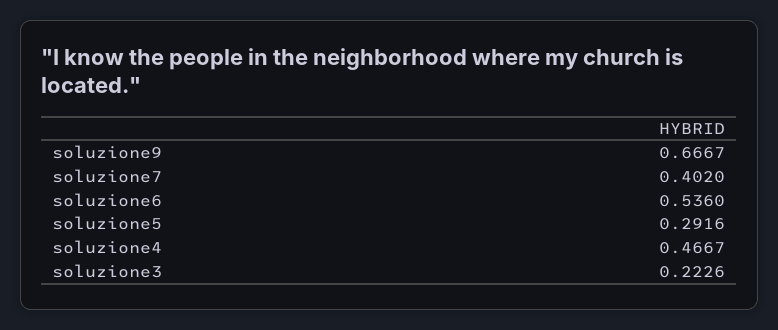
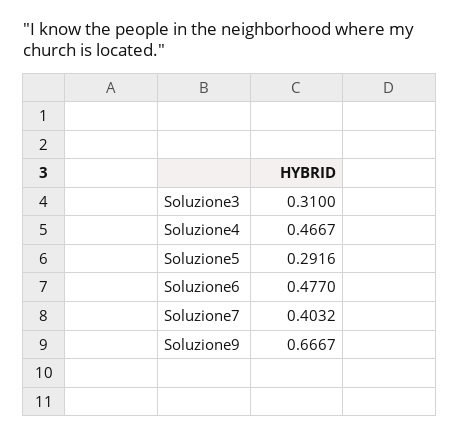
  {
    "soluzione9": 0.6667,
-   "soluzione7": 0.402,
+   "soluzione7": 0.4032,
-   "soluzione6": 0.536,
+   "soluzione6": 0.477,
    "soluzione5": 0.2916,
    "soluzione4": 0.4667,
-   "soluzione3": 0.2226
+   "soluzione3": 0.31
  }

